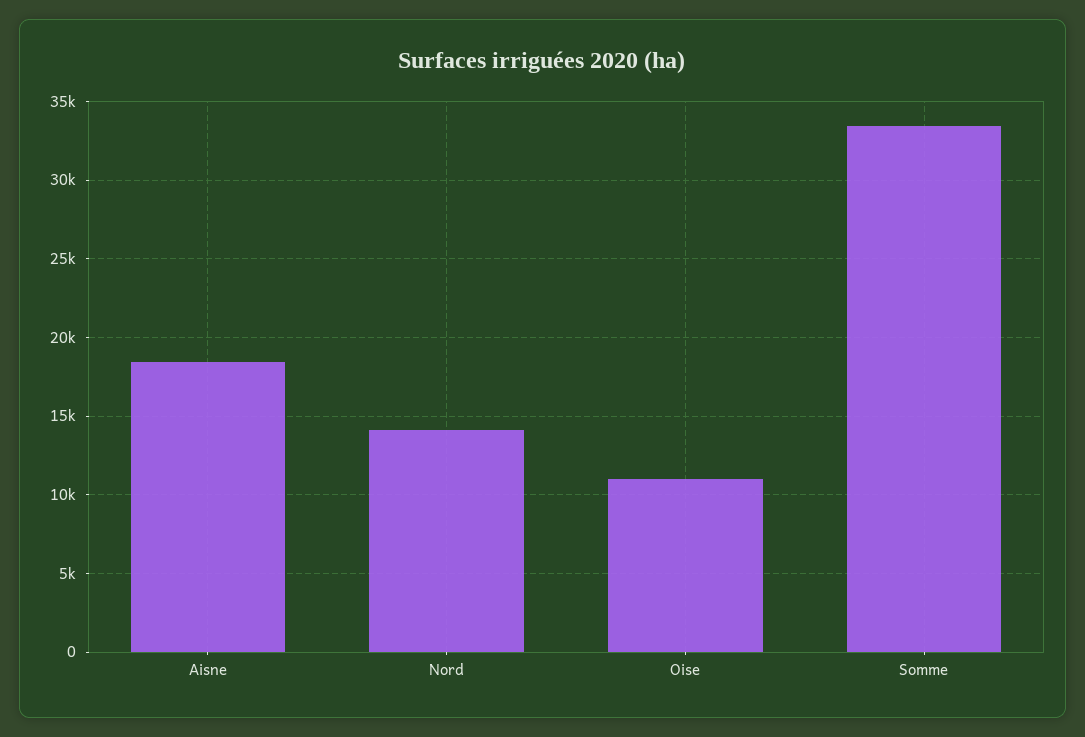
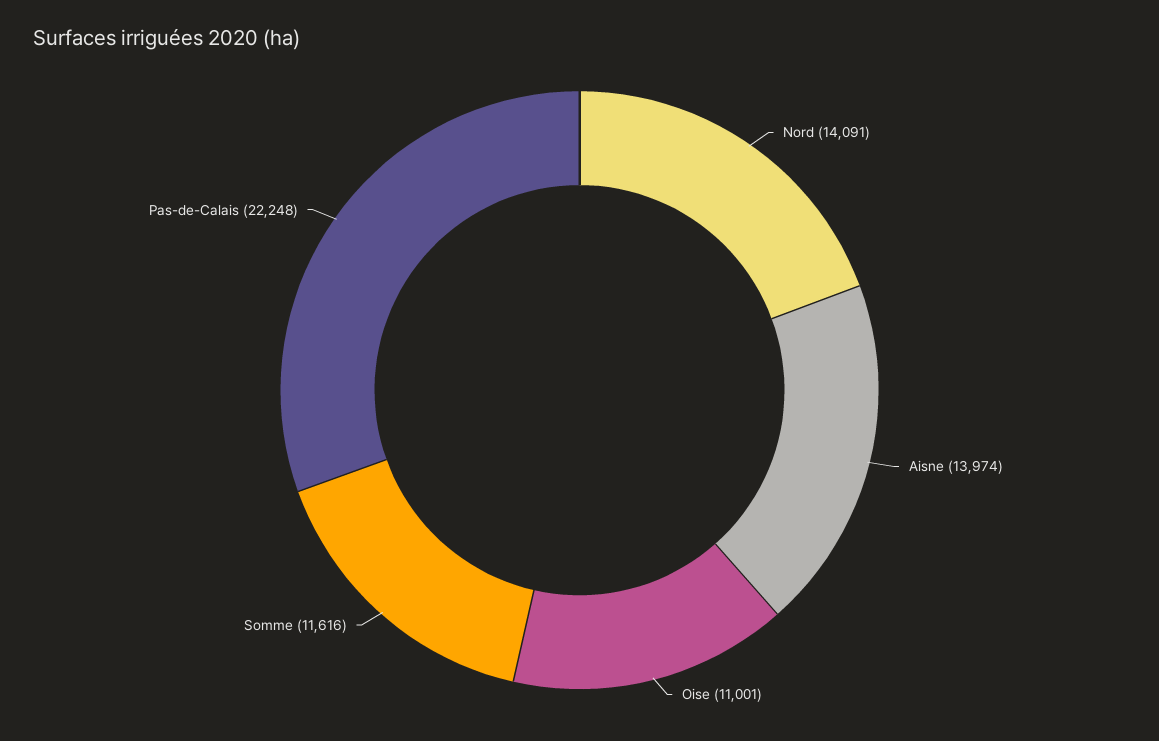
  {
-   "Aisne": 18500,
+   "Aisne": 13974,
    "Nord": 14091,
    "Oise": 11001,
-   "Somme": 33500
+   "Somme": 11616,
+   "Pas-de-Calais": 22248
  }

